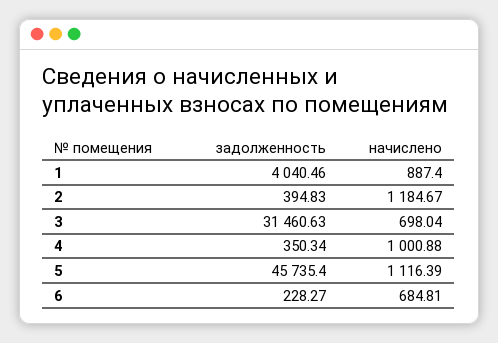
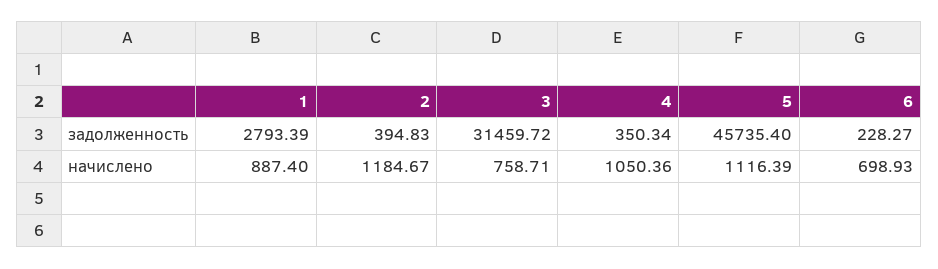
  {
    "задолженность": {
-     "1": 4040.46,
+     "1": 2793.39,
      "2": 394.83,
-     "3": 31460.63,
+     "3": 31459.72,
      "4": 350.34,
      "5": 45735.4,
      "6": 228.27
    },
    "начислено": {
      "1": 887.4,
      "2": 1184.67,
-     "3": 698.04,
+     "3": 758.71,
-     "4": 1000.88,
+     "4": 1050.36,
      "5": 1116.39,
-     "6": 684.81
+     "6": 698.93
    }
  }

